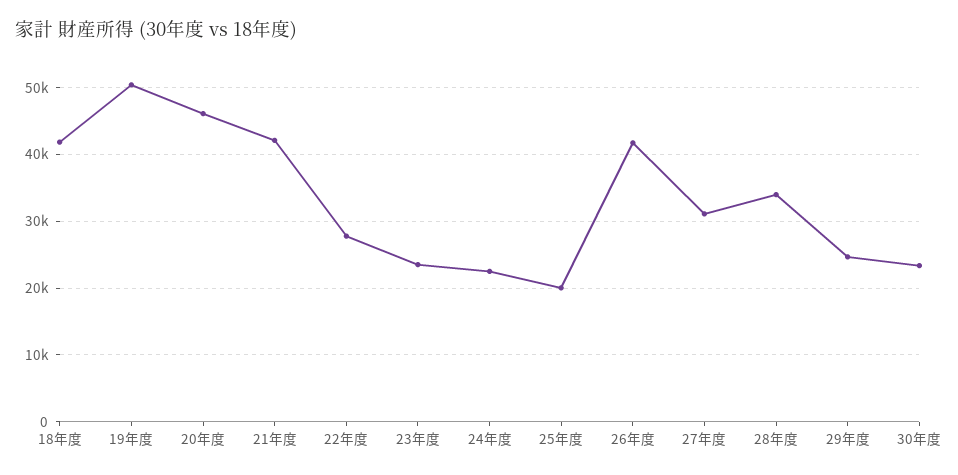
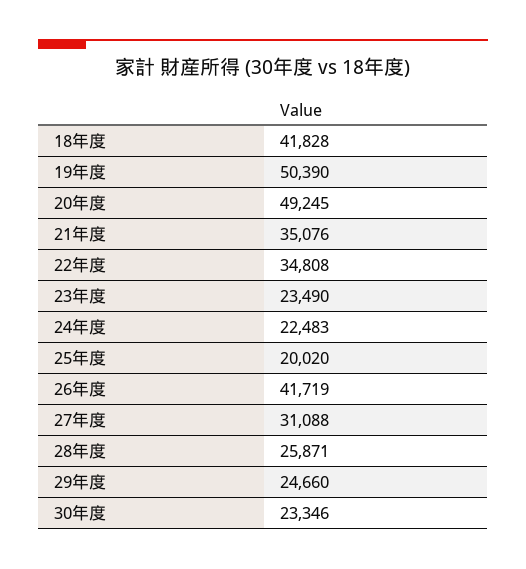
  {
    "18年度": 41828,
    "19年度": 50390,
-   "20年度": 46000,
+   "20年度": 49245,
-   "21年度": 42000,
+   "21年度": 35076,
-   "22年度": 28000,
+   "22年度": 34808,
    "23年度": 23490,
    "24年度": 22483,
    "25年度": 20020,
    "26年度": 41719,
    "27年度": 31088,
-   "28年度": 34000,
+   "28年度": 25871,
    "29年度": 24660,
    "30年度": 23346
  }

